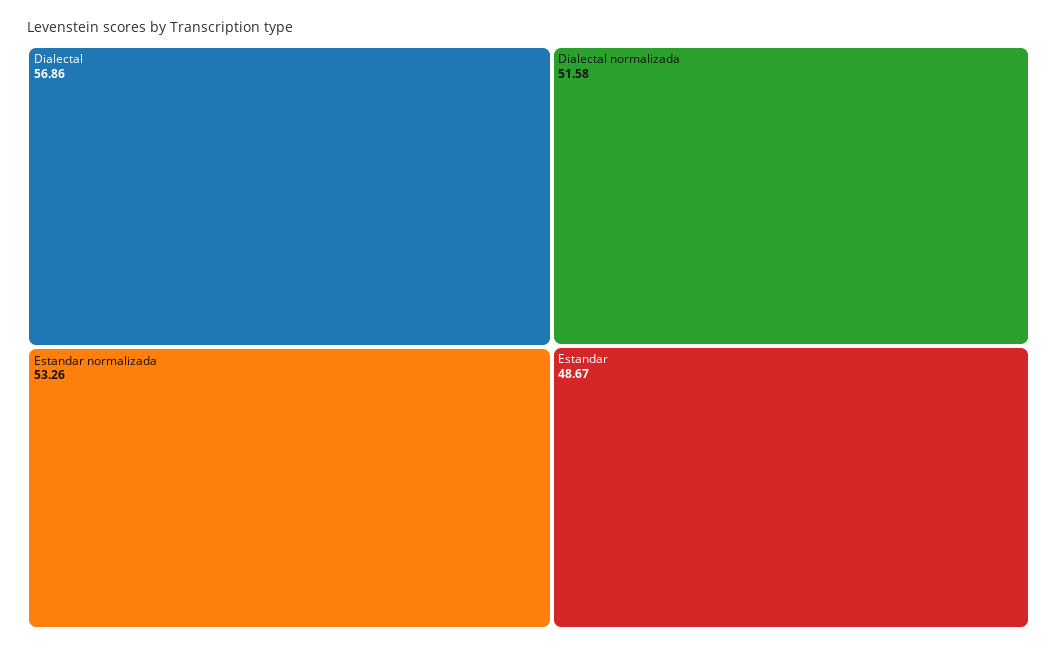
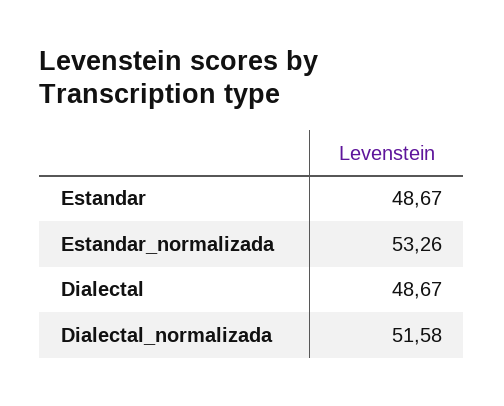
  {
-   "Dialectal": 56.86,
+   "Dialectal": 48.67,
    "Estandar normalizada": 53.26,
    "Dialectal normalizada": 51.58,
    "Estandar": 48.67
  }

